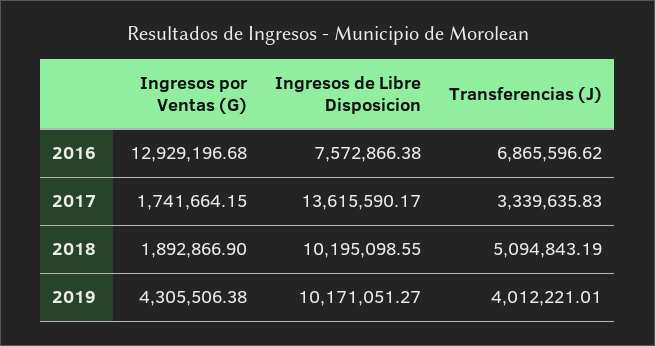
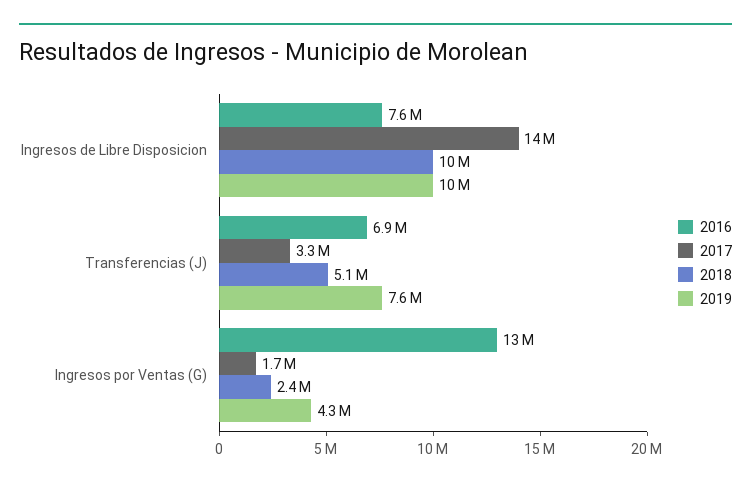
  {
    "2016": {
      "Ingresos por Ventas (G)": 12929196.68,
      "Ingresos de Libre Disposicion": 7572866.38,
      "Transferencias (J)": 6865596.62
    },
    "2017": {
      "Ingresos por Ventas (G)": 1741664.15,
      "Ingresos de Libre Disposicion": 13615590.17,
      "Transferencias (J)": 3339635.83
    },
    "2018": {
-     "Ingresos por Ventas (G)": 1892866.9,
+     "Ingresos por Ventas (G)": 2400000,
      "Ingresos de Libre Disposicion": 10195098.55,
      "Transferencias (J)": 5094843.19
    },
    "2019": {
      "Ingresos por Ventas (G)": 4305506.38,
      "Ingresos de Libre Disposicion": 10171051.27,
-     "Transferencias (J)": 4012221.01
+     "Transferencias (J)": 7600000
    }
  }

